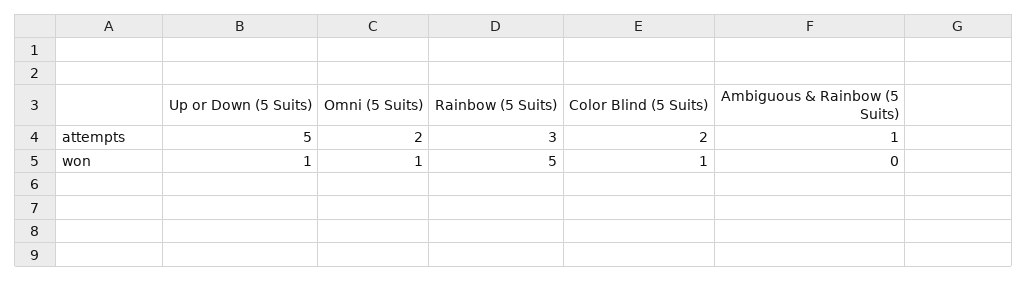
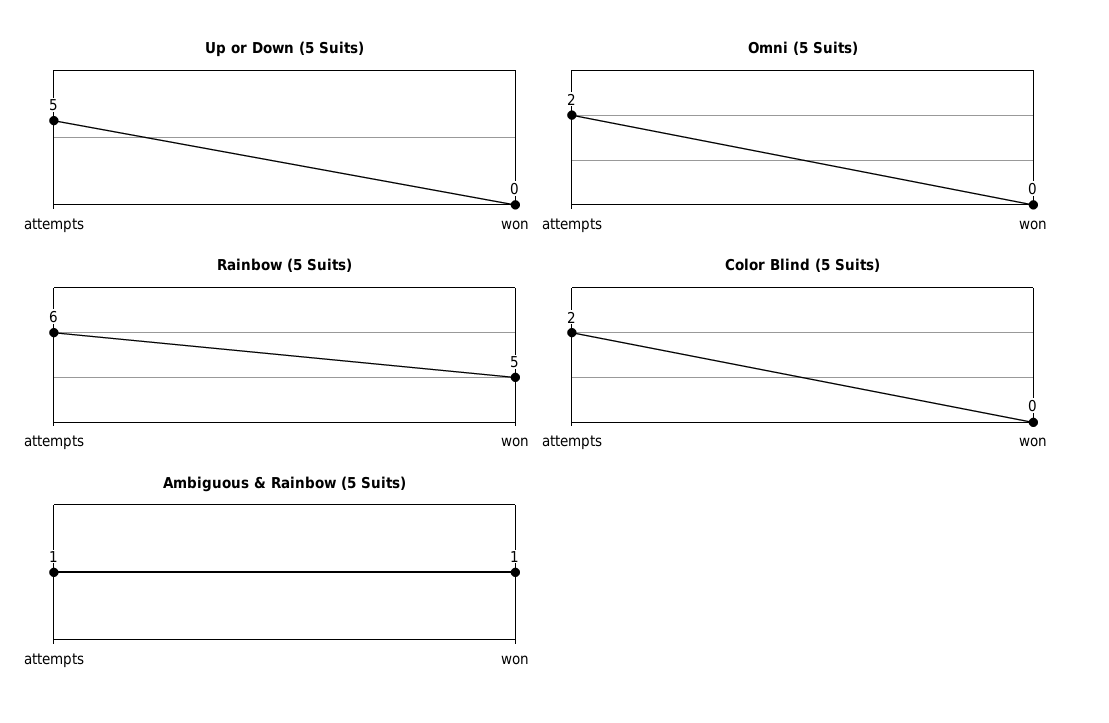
  {
    "Up or Down (5 Suits)": {
      "attempts": 5,
-     "won": 1
+     "won": 0
    },
    "Omni (5 Suits)": {
      "attempts": 2,
-     "won": 1
+     "won": 0
    },
    "Rainbow (5 Suits)": {
-     "attempts": 3,
+     "attempts": 6,
      "won": 5
    },
    "Color Blind (5 Suits)": {
      "attempts": 2,
-     "won": 1
+     "won": 0
    },
    "Ambiguous & Rainbow (5 Suits)": {
      "attempts": 1,
-     "won": 0
+     "won": 1
    }
  }

